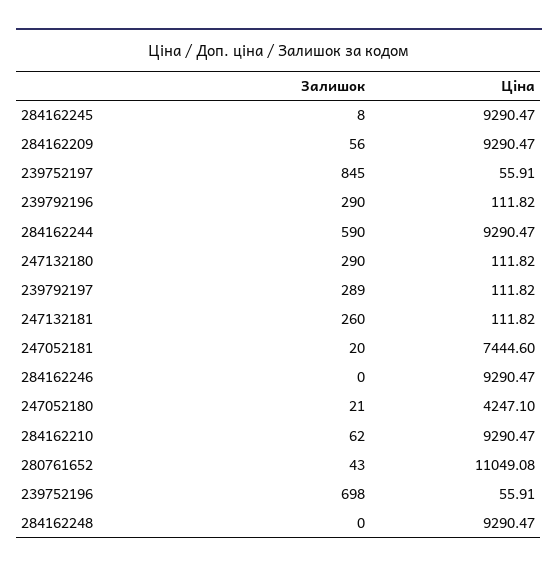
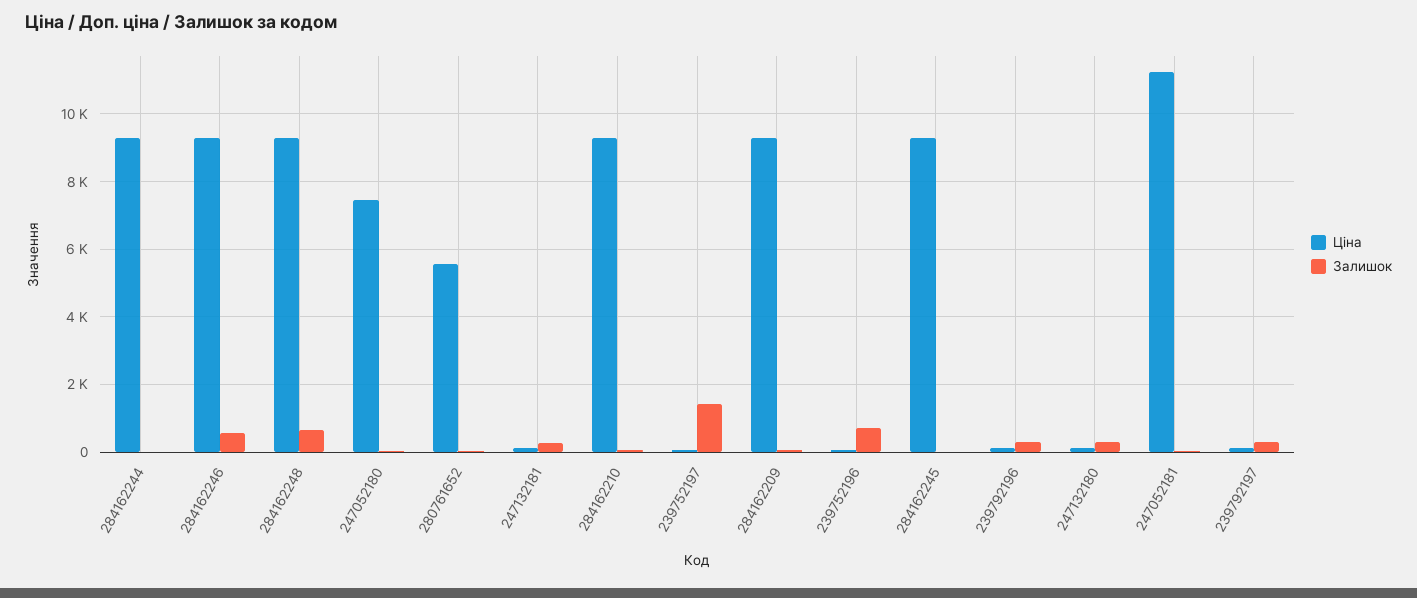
  {
    "Залишок": {
      "284162245": 8,
      "284162209": 56,
-     "239752197": 845,
+     "239752197": 1400,
      "239792196": 290,
-     "284162244": 590,
+     "284162244": 0,
      "247132180": 290,
      "239792197": 289,
      "247132181": 260,
      "247052181": 20,
-     "284162246": 0,
+     "284162246": 600,
      "247052180": 21,
      "284162210": 62,
      "280761652": 43,
      "239752196": 698,
-     "284162248": 0
+     "284162248": 600
    },
    "Ціна": {
      "284162245": 9290.47,
      "284162209": 9290.47,
      "239752197": 55.91,
      "239792196": 111.82,
      "284162244": 9290.47,
      "247132180": 111.82,
      "239792197": 111.82,
      "247132181": 111.82,
-     "247052181": 7444.6,
+     "247052181": 11200,
      "284162246": 9290.47,
-     "247052180": 4247.1,
+     "247052180": 7400,
      "284162210": 9290.47,
-     "280761652": 11049.08,
+     "280761652": 5600,
      "239752196": 55.91,
      "284162248": 9290.47
    }
  }

